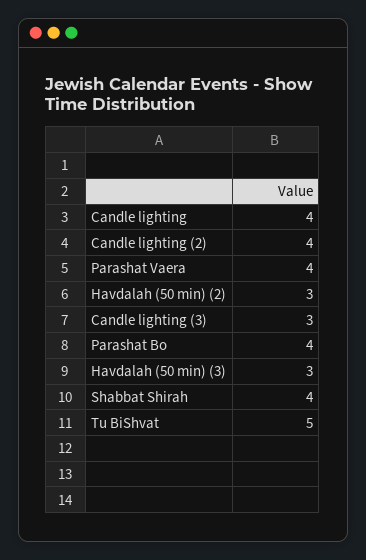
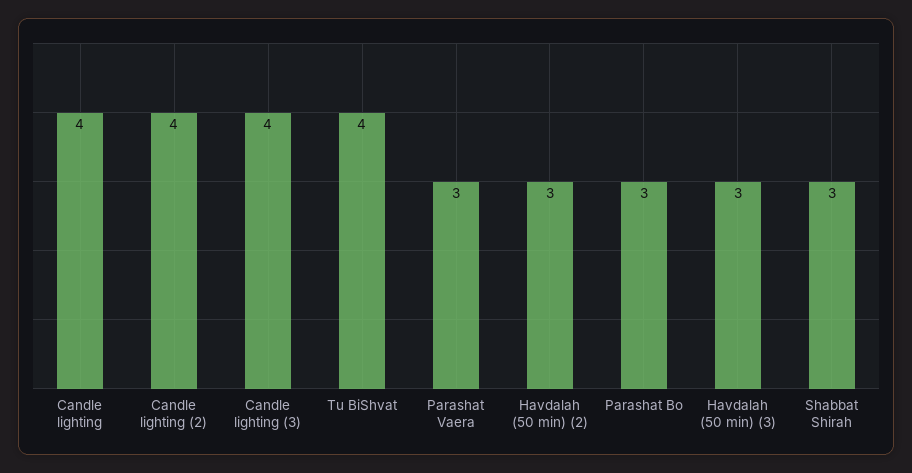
  {
    "Candle lighting": 4,
    "Candle lighting (2)": 4,
-   "Parashat Vaera": 4,
+   "Parashat Vaera": 3,
    "Havdalah (50 min) (2)": 3,
-   "Candle lighting (3)": 3,
+   "Candle lighting (3)": 4,
-   "Parashat Bo": 4,
+   "Parashat Bo": 3,
    "Havdalah (50 min) (3)": 3,
-   "Shabbat Shirah": 4,
+   "Shabbat Shirah": 3,
-   "Tu BiShvat": 5
+   "Tu BiShvat": 4
  }

